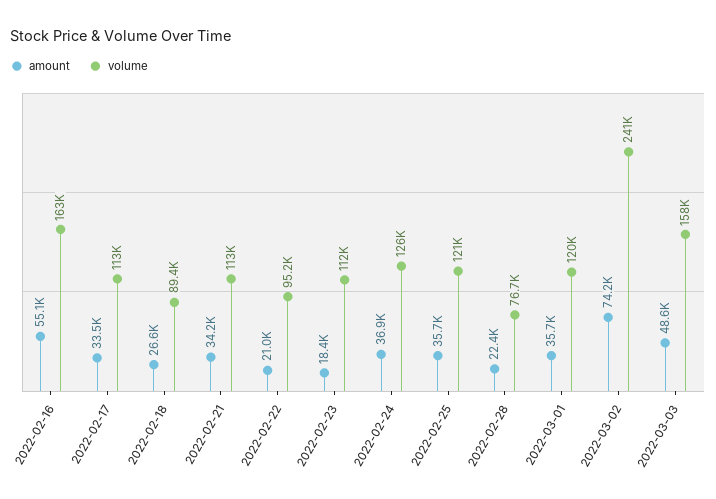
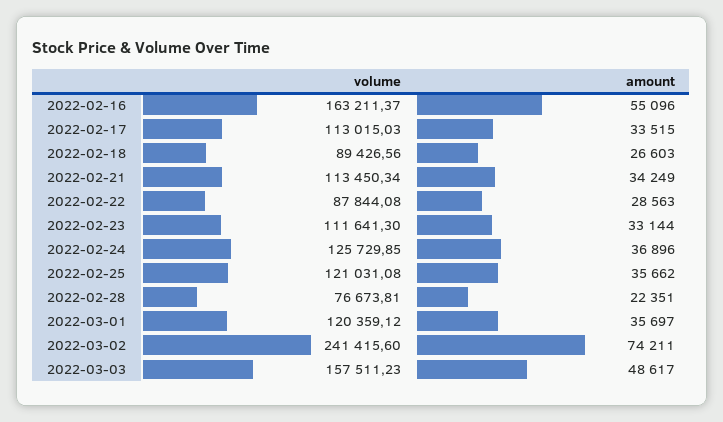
  {
    "amount": {
      "2022-02-16": 55096,
      "2022-02-17": 33515,
      "2022-02-18": 26603,
      "2022-02-21": 34249,
-     "2022-02-22": 21000,
+     "2022-02-22": 28563,
-     "2022-02-23": 18400,
+     "2022-02-23": 33144,
      "2022-02-24": 36896,
      "2022-02-25": 35662,
      "2022-02-28": 22351,
      "2022-03-01": 35697,
      "2022-03-02": 74211,
      "2022-03-03": 48617
    },
    "volume": {
      "2022-02-16": 163211.37,
      "2022-02-17": 113015.03,
      "2022-02-18": 89426.56,
      "2022-02-21": 113450.34,
-     "2022-02-22": 95200,
+     "2022-02-22": 87844.08,
      "2022-02-23": 111641.3,
      "2022-02-24": 125729.85,
      "2022-02-25": 121031.08,
      "2022-02-28": 76673.81,
      "2022-03-01": 120359.12,
      "2022-03-02": 241415.6,
      "2022-03-03": 157511.23
    }
  }

